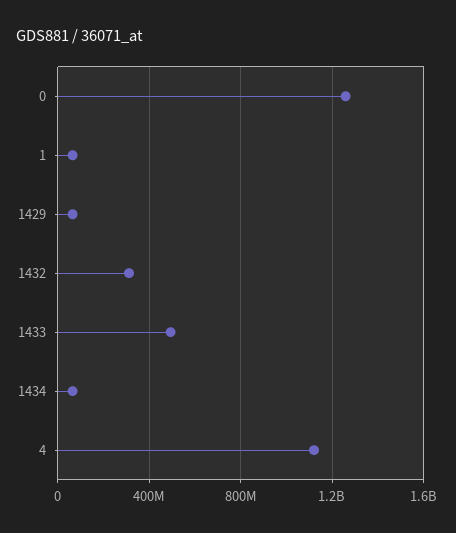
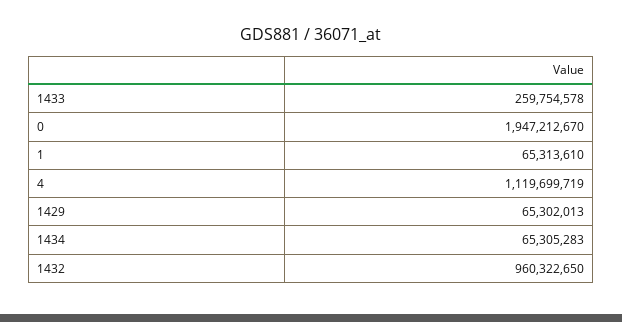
  {
-   "0": 1250000000,
+   "0": 1947212670,
    "1": 65313610,
    "1429": 65302013,
-   "1432": 300000000,
+   "1432": 960322650,
-   "1433": 500000000,
+   "1433": 259754578,
    "1434": 65305283,
    "4": 1119699719
  }

